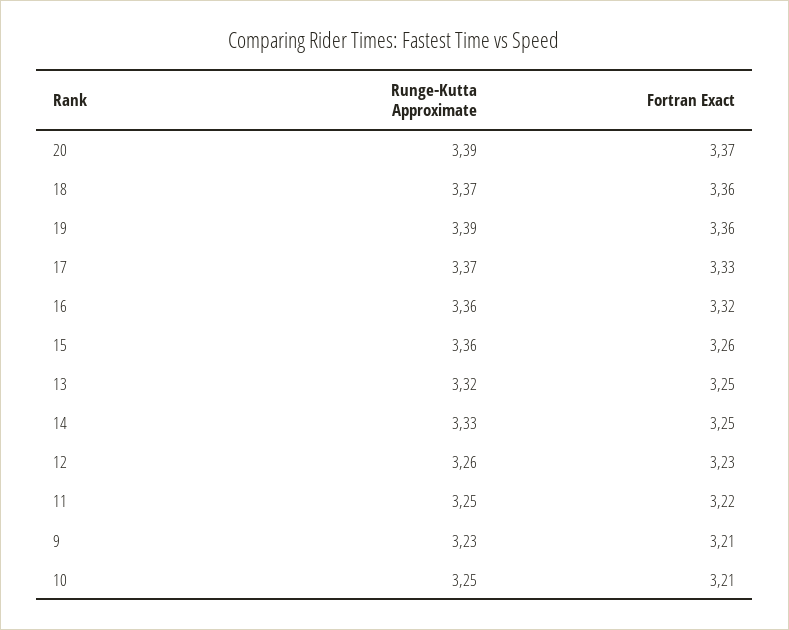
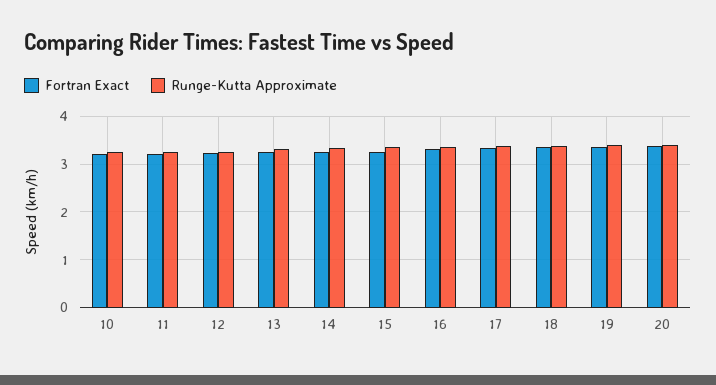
  {
    "Runge-Kutta Approximate": {
      "20": 3.39,
      "18": 3.37,
      "19": 3.39,
      "17": 3.37,
      "16": 3.36,
      "15": 3.36,
      "13": 3.32,
      "14": 3.33,
      "12": 3.26,
      "11": 3.25,
-     "9": 3.23,
      "10": 3.25
    },
    "Fortran Exact": {
      "20": 3.37,
      "18": 3.36,
      "19": 3.36,
      "17": 3.33,
      "16": 3.32,
      "15": 3.26,
      "13": 3.25,
      "14": 3.25,
      "12": 3.23,
      "11": 3.22,
-     "9": 3.21,
      "10": 3.21
    }
  }

